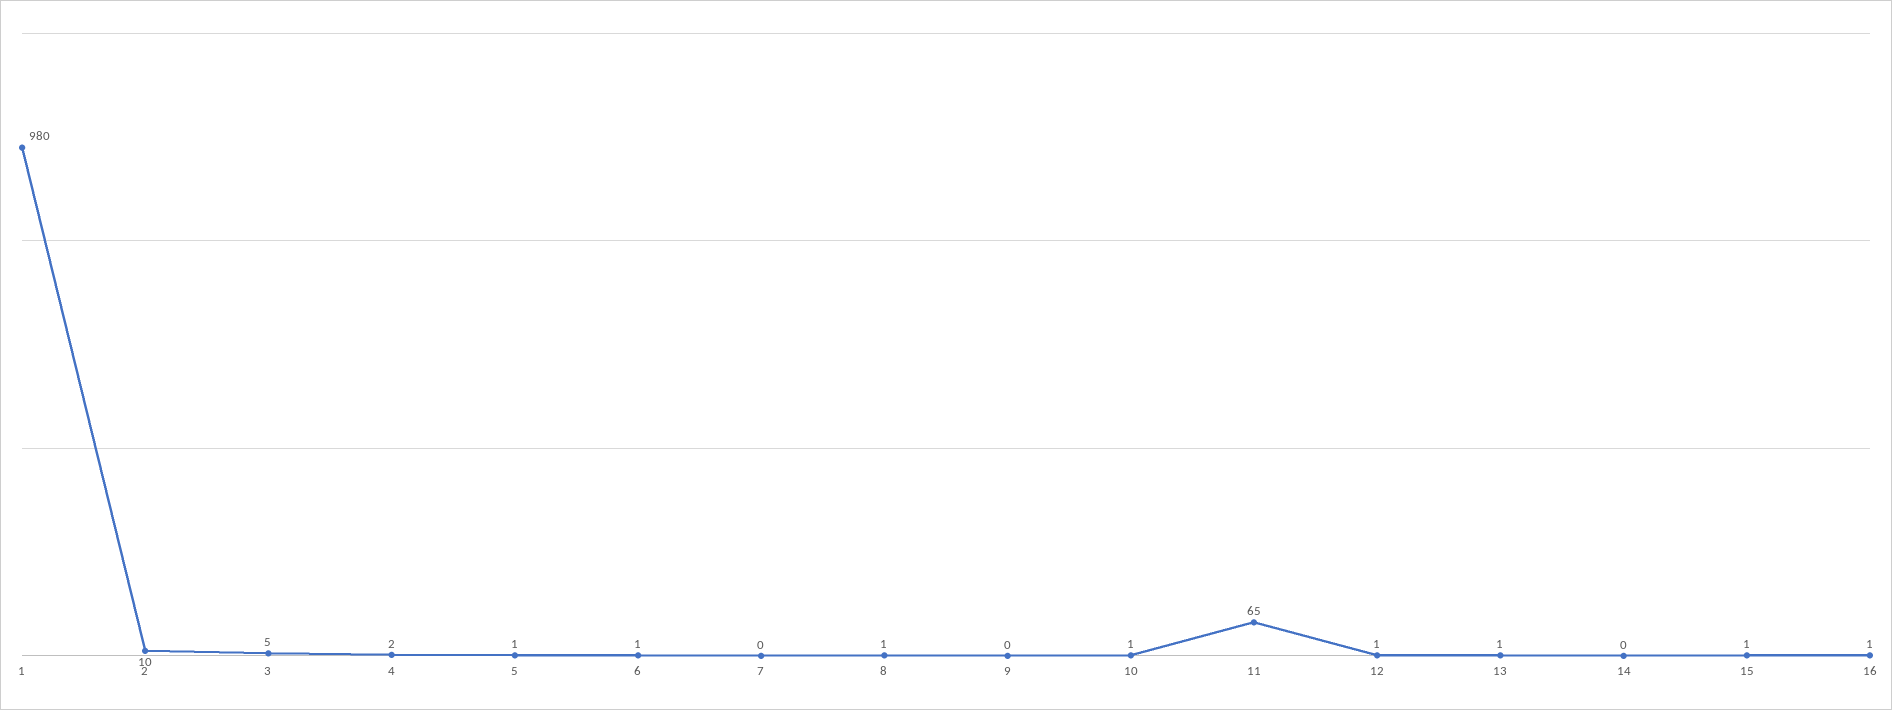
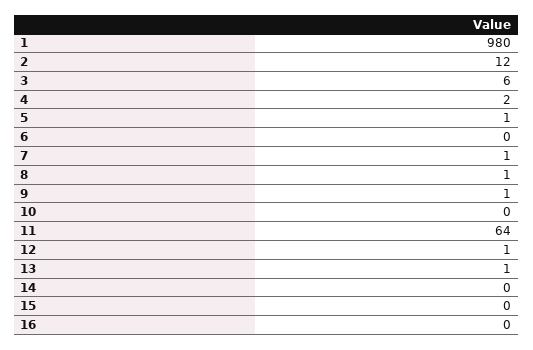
  {
    "1": 980,
-   "2": 10,
+   "2": 12,
-   "3": 5,
+   "3": 6,
    "4": 2,
    "5": 1,
-   "6": 1,
+   "6": 0,
-   "7": 0,
+   "7": 1,
    "8": 1,
-   "9": 0,
+   "9": 1,
-   "10": 1,
+   "10": 0,
-   "11": 65,
+   "11": 64,
    "12": 1,
    "13": 1,
    "14": 0,
-   "15": 1,
+   "15": 0,
-   "16": 1
+   "16": 0
  }

